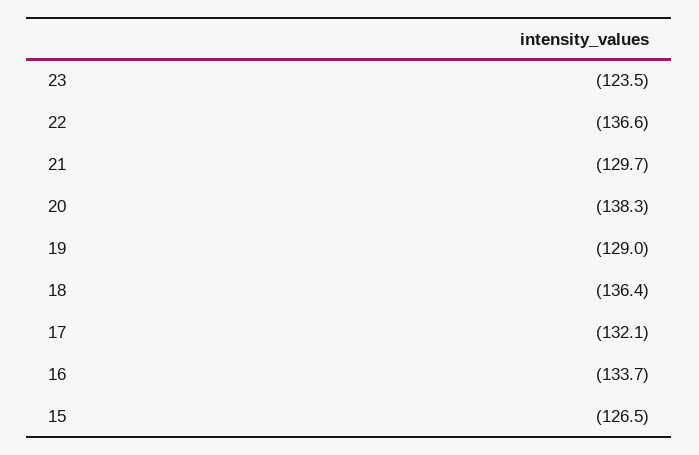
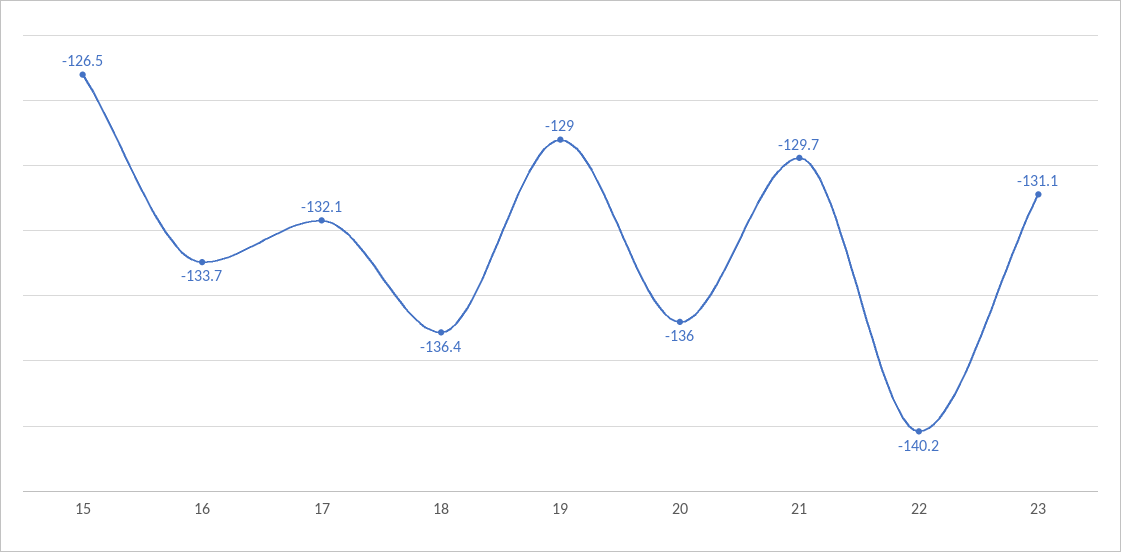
  {
-   "23": -123.5,
+   "23": -131.1,
-   "22": -136.6,
+   "22": -140.2,
    "21": -129.7,
-   "20": -138.3,
+   "20": -136,
    "19": -129,
    "18": -136.4,
    "17": -132.1,
    "16": -133.7,
    "15": -126.5
  }

